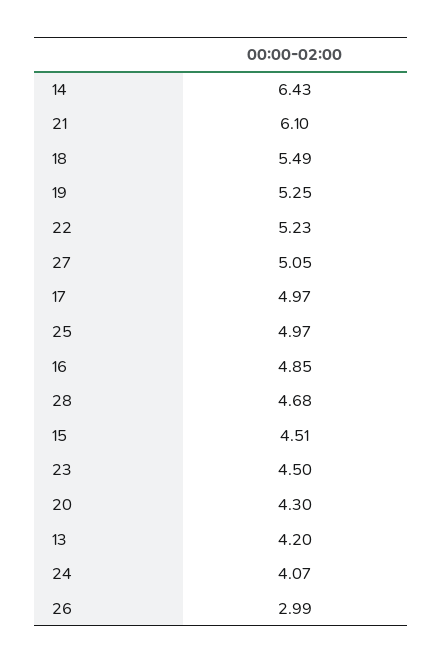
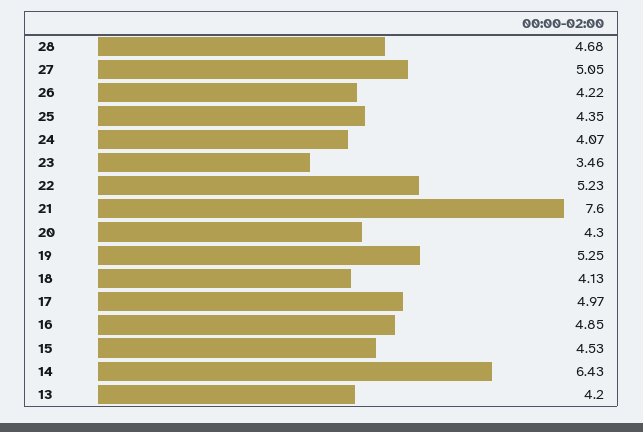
  {
    "14": 6.43,
-   "21": 6.1,
+   "21": 7.6,
-   "18": 5.49,
+   "18": 4.13,
    "19": 5.25,
    "22": 5.23,
    "27": 5.05,
    "17": 4.97,
-   "25": 4.97,
+   "25": 4.35,
    "16": 4.85,
    "28": 4.68,
-   "15": 4.51,
+   "15": 4.53,
-   "23": 4.5,
+   "23": 3.46,
    "20": 4.3,
    "13": 4.2,
    "24": 4.07,
-   "26": 2.99
+   "26": 4.22
  }

